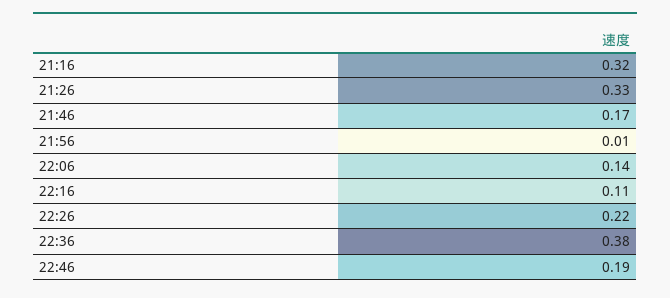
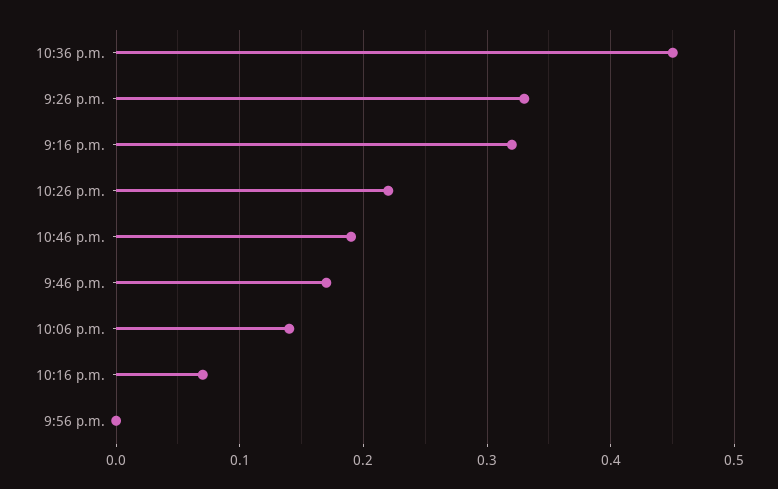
  {
    "21:16": 0.32,
    "21:26": 0.33,
    "21:46": 0.17,
-   "21:56": 0.01,
+   "21:56": 0,
    "22:06": 0.14,
-   "22:16": 0.11,
+   "22:16": 0.07,
    "22:26": 0.22,
-   "22:36": 0.38,
+   "22:36": 0.45,
    "22:46": 0.19
  }

